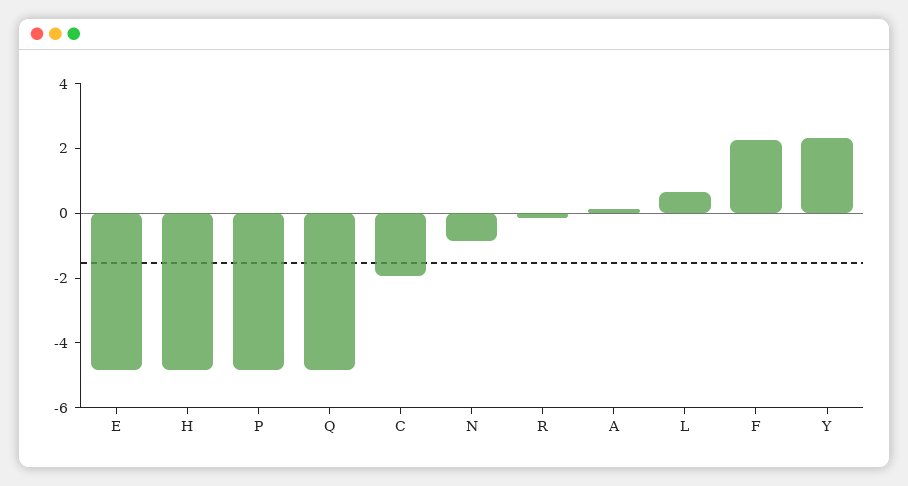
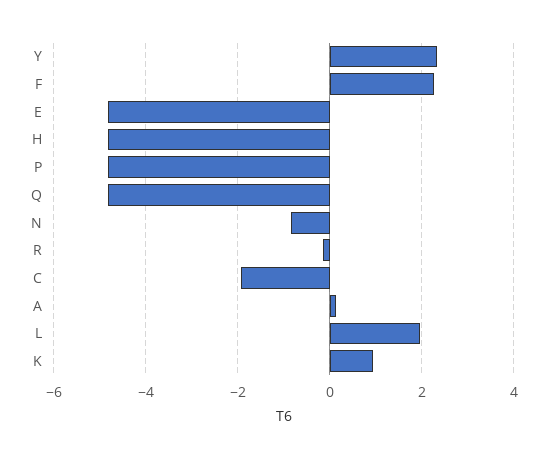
  {
    "E": -4.8,
    "H": -4.8,
    "P": -4.8,
    "Q": -4.8,
    "C": -2,
    "N": -0.8,
    "R": -0.2,
    "A": 0.2,
-   "L": 0.5,
+   "L": 2,
    "F": 2.2,
-   "Y": 2.4
+   "Y": 2.4,
+   "K": 1
  }

